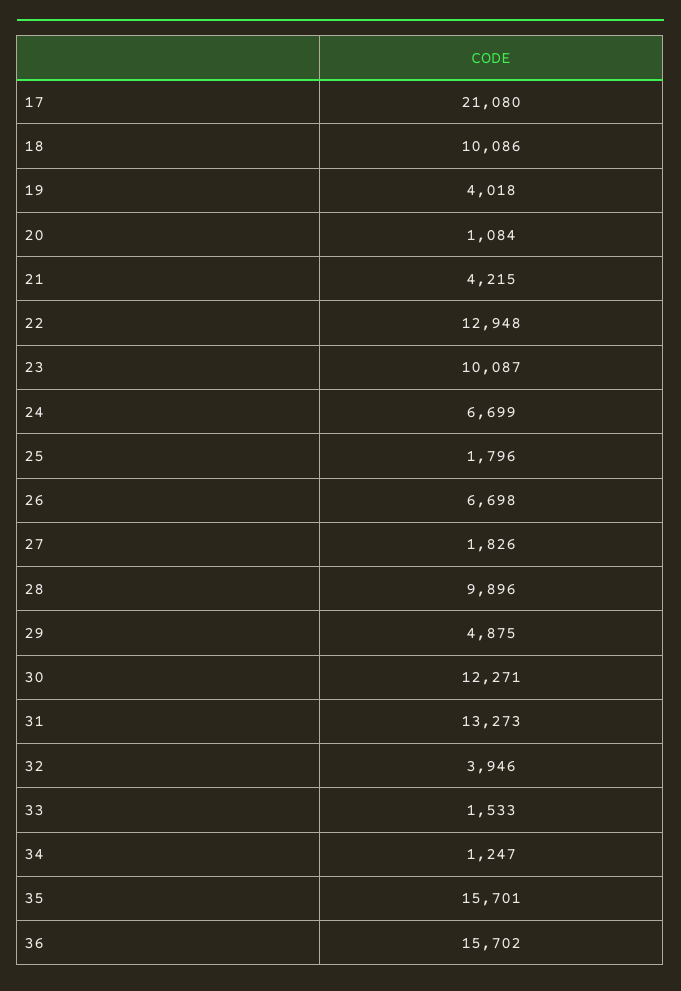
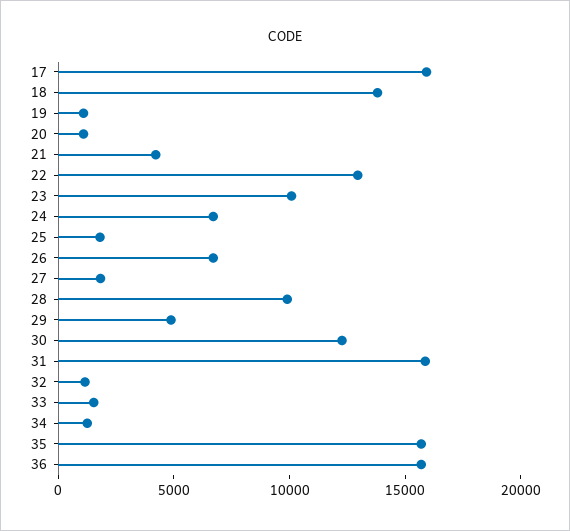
  {
-   "17": 21080,
+   "17": 16000,
-   "18": 10086,
+   "18": 14000,
-   "19": 4018,
+   "19": 1000,
    "20": 1084,
    "21": 4215,
    "22": 12948,
    "23": 10087,
    "24": 6699,
    "25": 1796,
    "26": 6698,
    "27": 1826,
    "28": 9896,
    "29": 4875,
    "30": 12271,
-   "31": 13273,
+   "31": 16000,
-   "32": 3946,
+   "32": 1000,
    "33": 1533,
    "34": 1247,
    "35": 15701,
    "36": 15702
  }

